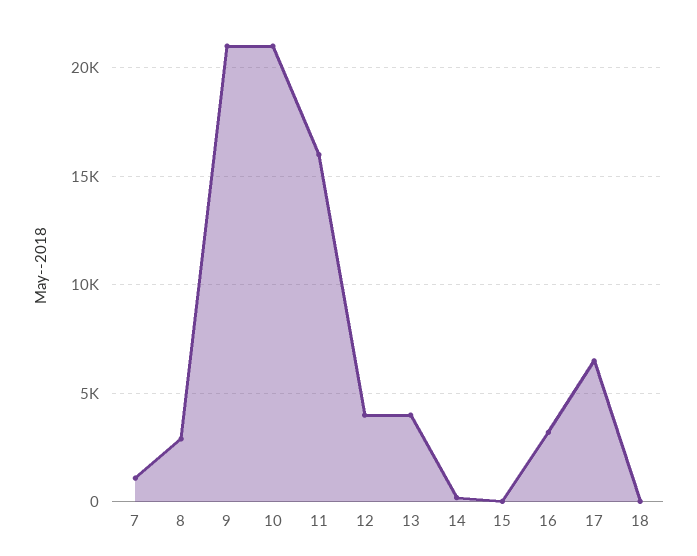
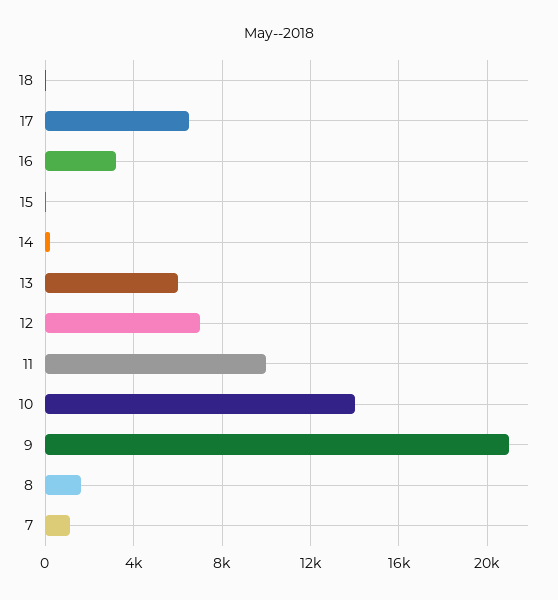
  {
    "7": 1000,
-   "8": 3000,
+   "8": 1500,
    "9": 21000,
-   "10": 21000,
+   "10": 14000,
-   "11": 16000,
+   "11": 10000,
-   "12": 4000,
+   "12": 7000,
-   "13": 4000,
+   "13": 6000,
    "14": 0,
    "15": 0,
    "16": 3000,
    "17": 6500,
    "18": 0
  }

